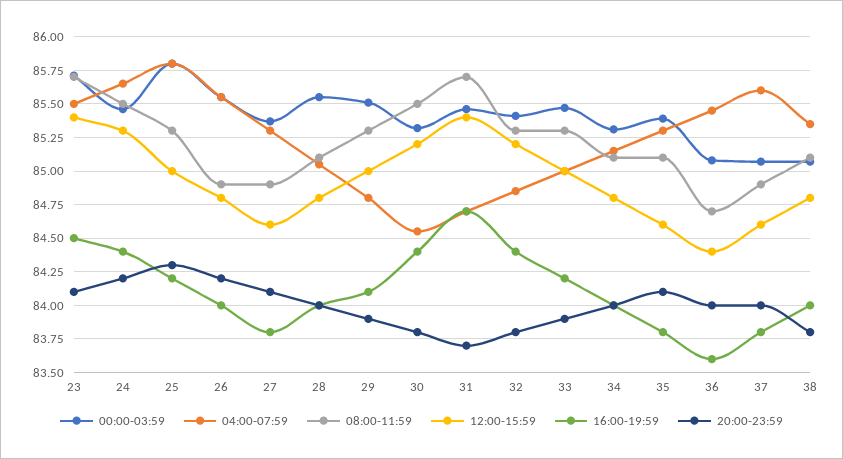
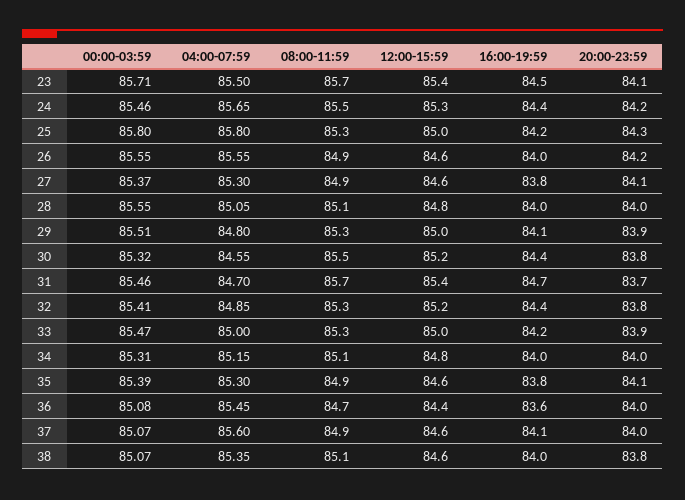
  {
    "00:00-03:59": {
      "23": 85.71,
      "24": 85.46,
      "25": 85.8,
      "26": 85.55,
      "27": 85.37,
      "28": 85.55,
      "29": 85.51,
      "30": 85.32,
      "31": 85.46,
      "32": 85.41,
      "33": 85.47,
      "34": 85.31,
      "35": 85.39,
      "36": 85.08,
      "37": 85.07,
      "38": 85.07
    },
    "04:00-07:59": {
      "23": 85.5,
      "24": 85.65,
      "25": 85.8,
      "26": 85.55,
      "27": 85.3,
      "28": 85.05,
      "29": 84.8,
      "30": 84.55,
      "31": 84.7,
      "32": 84.85,
      "33": 85,
      "34": 85.15,
      "35": 85.3,
      "36": 85.45,
      "37": 85.6,
      "38": 85.35
    },
    "08:00-11:59": {
      "23": 85.7,
      "24": 85.5,
      "25": 85.3,
      "26": 84.9,
      "27": 84.9,
      "28": 85.1,
      "29": 85.3,
      "30": 85.5,
      "31": 85.7,
      "32": 85.3,
      "33": 85.3,
      "34": 85.1,
-     "35": 85.1,
+     "35": 84.9,
      "36": 84.7,
      "37": 84.9,
      "38": 85.1
    },
    "12:00-15:59": {
      "23": 85.4,
      "24": 85.3,
      "25": 85,
-     "26": 84.8,
+     "26": 84.6,
      "27": 84.6,
      "28": 84.8,
      "29": 85,
      "30": 85.2,
      "31": 85.4,
      "32": 85.2,
      "33": 85,
      "34": 84.8,
      "35": 84.6,
      "36": 84.4,
      "37": 84.6,
-     "38": 84.8
+     "38": 84.6
    },
    "16:00-19:59": {
      "23": 84.5,
      "24": 84.4,
      "25": 84.2,
      "26": 84,
      "27": 83.8,
      "28": 84,
      "29": 84.1,
      "30": 84.4,
      "31": 84.7,
      "32": 84.4,
      "33": 84.2,
      "34": 84,
      "35": 83.8,
      "36": 83.6,
-     "37": 83.8,
+     "37": 84.1,
      "38": 84
    },
    "20:00-23:59": {
      "23": 84.1,
      "24": 84.2,
      "25": 84.3,
      "26": 84.2,
      "27": 84.1,
      "28": 84,
      "29": 83.9,
      "30": 83.8,
      "31": 83.7,
      "32": 83.8,
      "33": 83.9,
      "34": 84,
      "35": 84.1,
      "36": 84,
      "37": 84,
      "38": 83.8
    }
  }

